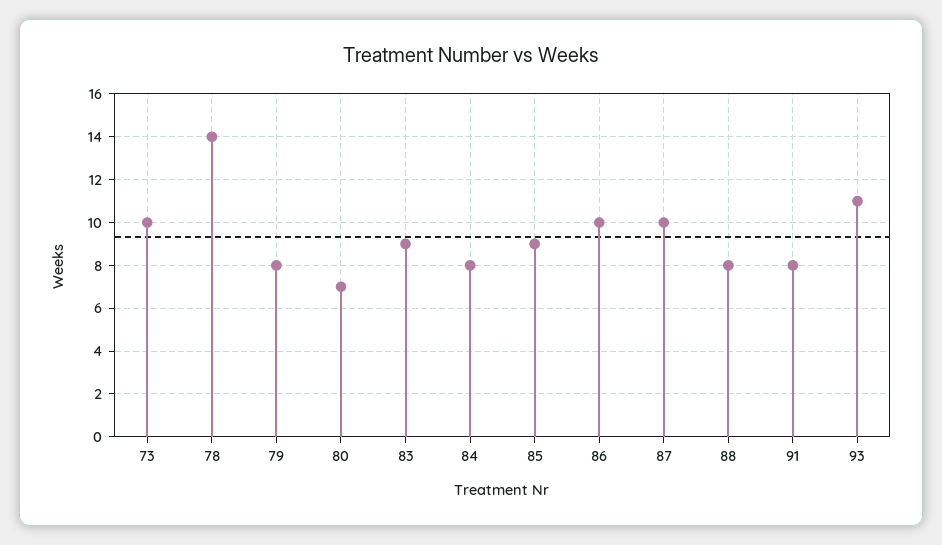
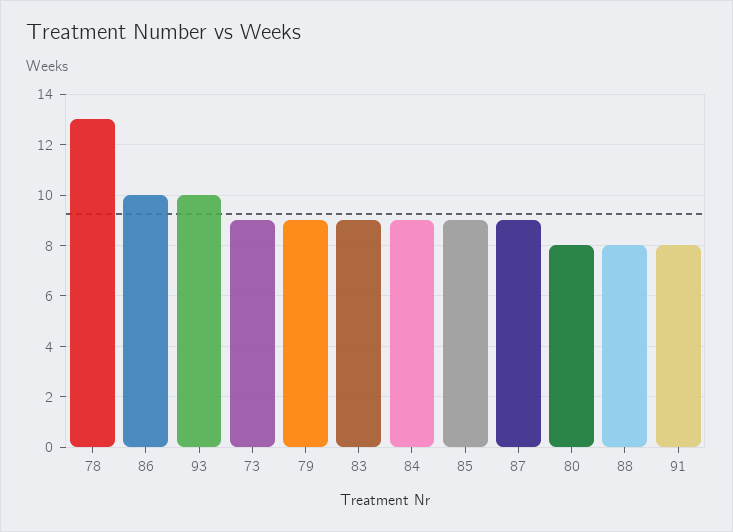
  {
-   "73": 10,
+   "73": 9,
-   "78": 14,
+   "78": 13,
-   "79": 8,
+   "79": 9,
-   "80": 7,
+   "80": 8,
    "83": 9,
-   "84": 8,
+   "84": 9,
    "85": 9,
    "86": 10,
-   "87": 10,
+   "87": 9,
    "88": 8,
    "91": 8,
-   "93": 11
+   "93": 10
  }

